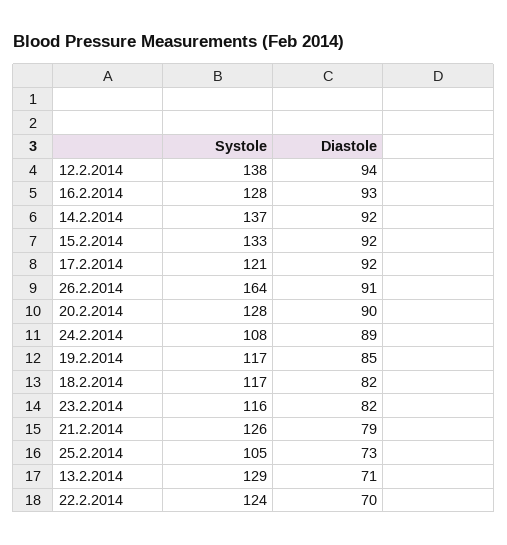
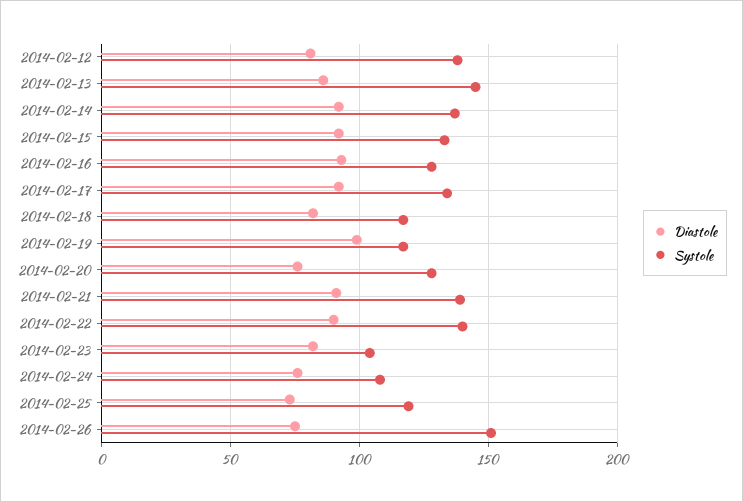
  {
    "Systole": {
      "12.2.2014": 138,
      "16.2.2014": 128,
      "14.2.2014": 137,
      "15.2.2014": 133,
-     "17.2.2014": 121,
+     "17.2.2014": 135,
-     "26.2.2014": 164,
+     "26.2.2014": 150,
      "20.2.2014": 128,
      "24.2.2014": 108,
      "19.2.2014": 117,
      "18.2.2014": 117,
-     "23.2.2014": 116,
+     "23.2.2014": 105,
-     "21.2.2014": 126,
+     "21.2.2014": 140,
-     "25.2.2014": 105,
+     "25.2.2014": 120,
-     "13.2.2014": 129,
+     "13.2.2014": 145,
-     "22.2.2014": 124
+     "22.2.2014": 140
    },
    "Diastole": {
-     "12.2.2014": 94,
+     "12.2.2014": 80,
      "16.2.2014": 93,
      "14.2.2014": 92,
      "15.2.2014": 92,
      "17.2.2014": 92,
-     "26.2.2014": 91,
+     "26.2.2014": 75,
-     "20.2.2014": 90,
+     "20.2.2014": 75,
-     "24.2.2014": 89,
+     "24.2.2014": 75,
-     "19.2.2014": 85,
+     "19.2.2014": 100,
      "18.2.2014": 82,
      "23.2.2014": 82,
-     "21.2.2014": 79,
+     "21.2.2014": 90,
      "25.2.2014": 73,
-     "13.2.2014": 71,
+     "13.2.2014": 85,
-     "22.2.2014": 70
+     "22.2.2014": 90
    }
  }

